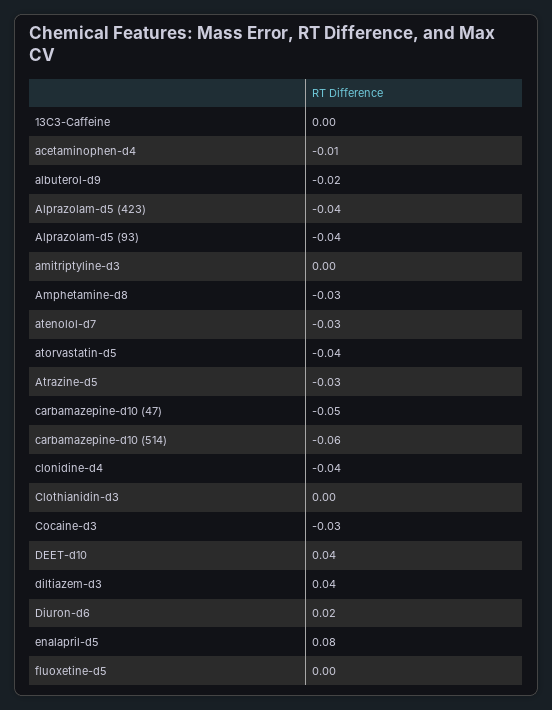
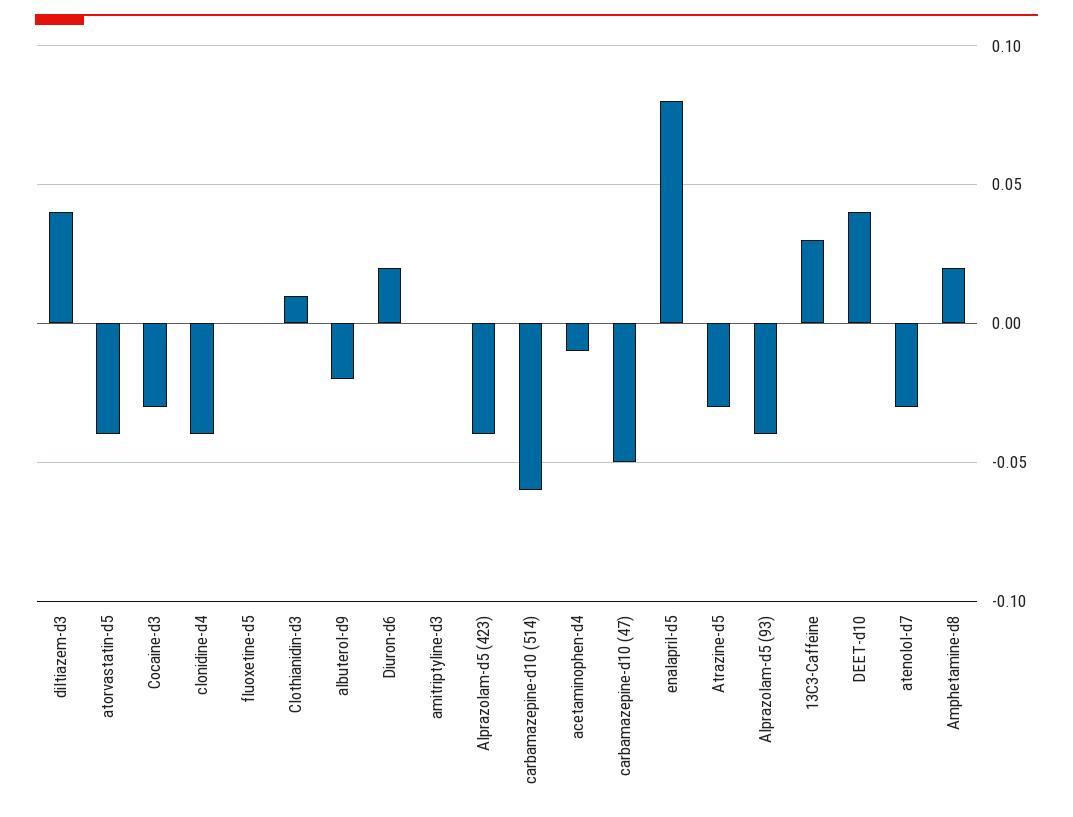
  {
-   "13C3-Caffeine": 0,
+   "13C3-Caffeine": 0.03,
    "acetaminophen-d4": -0.01,
    "albuterol-d9": -0.02,
    "Alprazolam-d5 (423)": -0.04,
    "Alprazolam-d5 (93)": -0.04,
    "amitriptyline-d3": 0,
-   "Amphetamine-d8": -0.03,
+   "Amphetamine-d8": 0.02,
    "atenolol-d7": -0.03,
    "atorvastatin-d5": -0.04,
    "Atrazine-d5": -0.03,
    "carbamazepine-d10 (47)": -0.05,
    "carbamazepine-d10 (514)": -0.06,
    "clonidine-d4": -0.04,
-   "Clothianidin-d3": 0,
+   "Clothianidin-d3": 0.01,
    "Cocaine-d3": -0.03,
    "DEET-d10": 0.04,
    "diltiazem-d3": 0.04,
    "Diuron-d6": 0.02,
    "enalapril-d5": 0.08,
    "fluoxetine-d5": 0
  }

